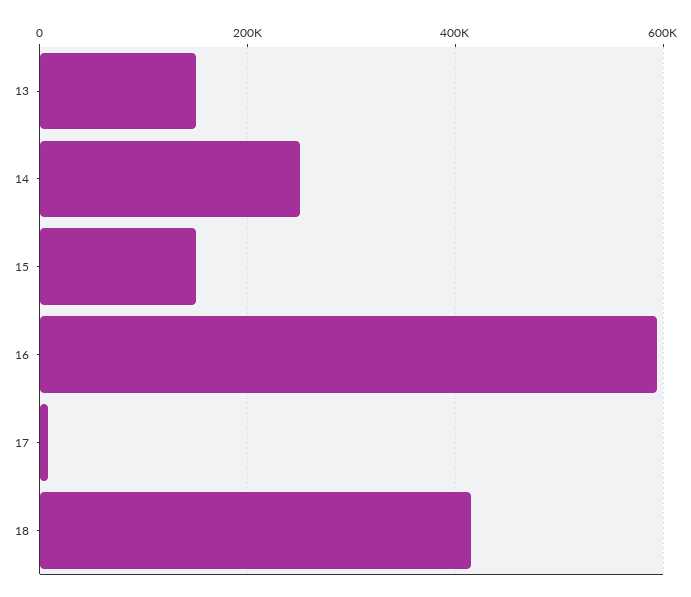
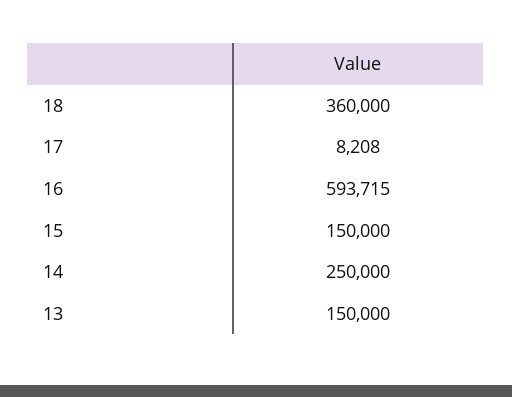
  {
    "13": 150000,
    "14": 250000,
    "15": 150000,
    "16": 593715,
    "17": 8208,
-   "18": 420000
+   "18": 360000
  }

